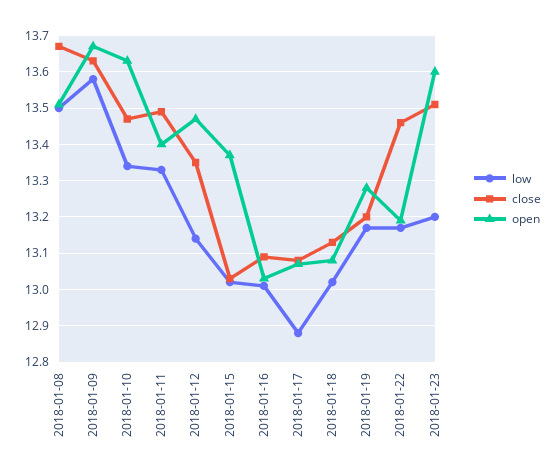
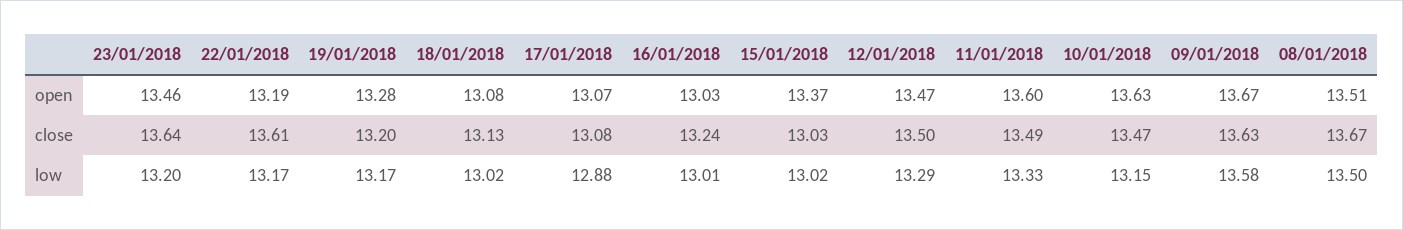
  {
    "low": {
      "2018-01-08": 13.5,
      "2018-01-09": 13.58,
-     "2018-01-10": 13.35,
+     "2018-01-10": 13.15,
      "2018-01-11": 13.33,
-     "2018-01-12": 13.15,
+     "2018-01-12": 13.29,
      "2018-01-15": 13.02,
      "2018-01-16": 13.01,
      "2018-01-17": 12.88,
      "2018-01-18": 13.02,
      "2018-01-19": 13.17,
      "2018-01-22": 13.17,
      "2018-01-23": 13.2
    },
    "close": {
      "2018-01-08": 13.67,
      "2018-01-09": 13.63,
      "2018-01-10": 13.47,
      "2018-01-11": 13.49,
-     "2018-01-12": 13.35,
+     "2018-01-12": 13.5,
      "2018-01-15": 13.03,
-     "2018-01-16": 13.1,
+     "2018-01-16": 13.24,
      "2018-01-17": 13.08,
      "2018-01-18": 13.13,
      "2018-01-19": 13.2,
-     "2018-01-22": 13.45,
+     "2018-01-22": 13.61,
-     "2018-01-23": 13.5
+     "2018-01-23": 13.64
    },
    "open": {
      "2018-01-08": 13.51,
      "2018-01-09": 13.67,
      "2018-01-10": 13.63,
-     "2018-01-11": 13.4,
+     "2018-01-11": 13.6,
      "2018-01-12": 13.47,
      "2018-01-15": 13.37,
      "2018-01-16": 13.03,
      "2018-01-17": 13.07,
      "2018-01-18": 13.08,
      "2018-01-19": 13.28,
      "2018-01-22": 13.19,
-     "2018-01-23": 13.6
+     "2018-01-23": 13.46
    }
  }

